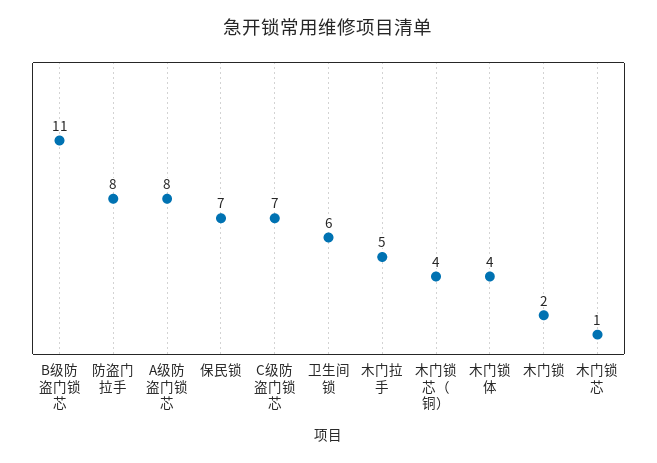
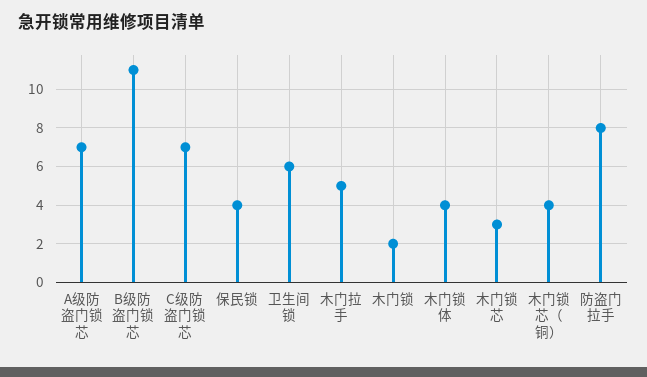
  {
    "B级防盗门锁芯": 11,
    "防盗门拉手": 8,
-   "A级防盗门锁芯": 8,
+   "A级防盗门锁芯": 7,
-   "保民锁": 7,
+   "保民锁": 4,
    "C级防盗门锁芯": 7,
    "卫生间锁": 6,
    "木门拉手": 5,
    "木门锁芯（铜）": 4,
    "木门锁体": 4,
    "木门锁": 2,
-   "木门锁芯": 1
+   "木门锁芯": 3
  }

